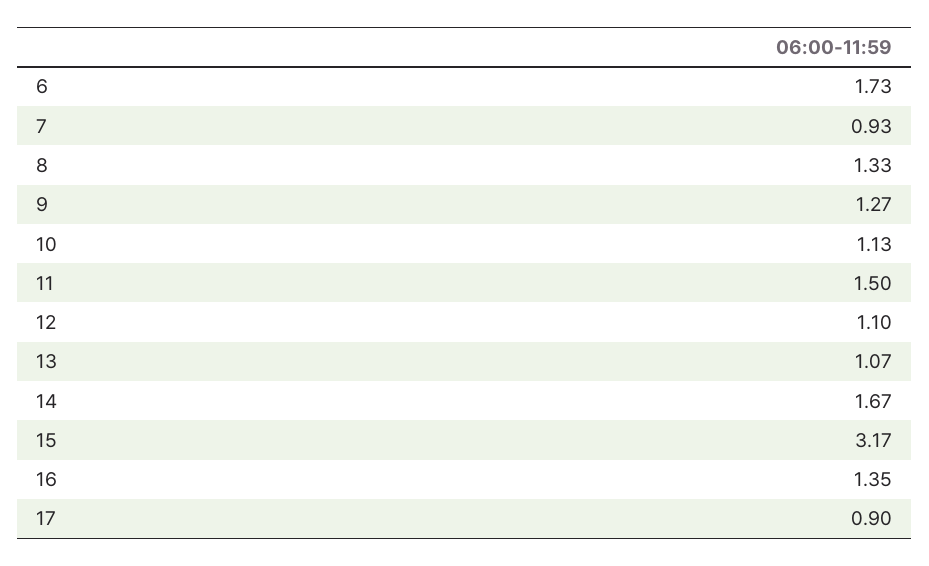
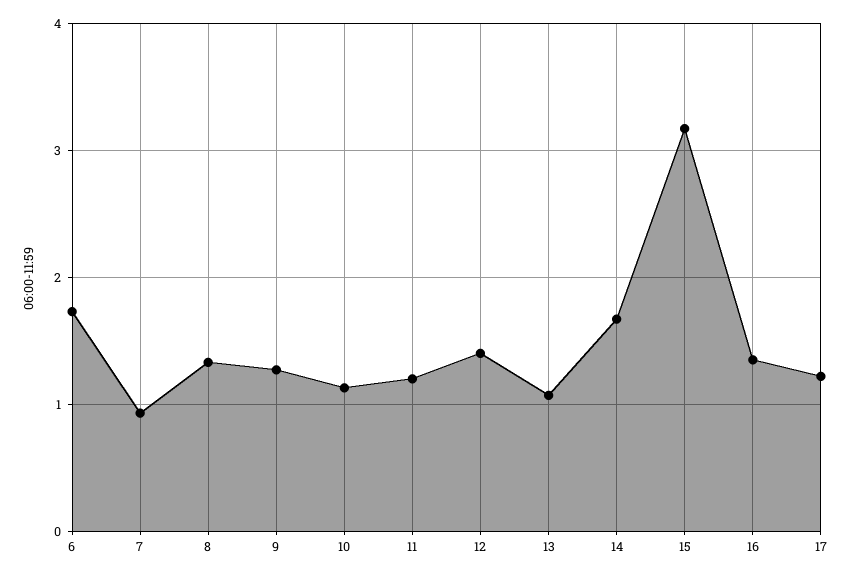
  {
    "6": 1.73,
    "7": 0.93,
    "8": 1.33,
    "9": 1.27,
    "10": 1.13,
-   "11": 1.5,
+   "11": 1.2,
-   "12": 1.1,
+   "12": 1.4,
    "13": 1.07,
    "14": 1.67,
    "15": 3.17,
    "16": 1.35,
-   "17": 0.9
+   "17": 1.2
  }

